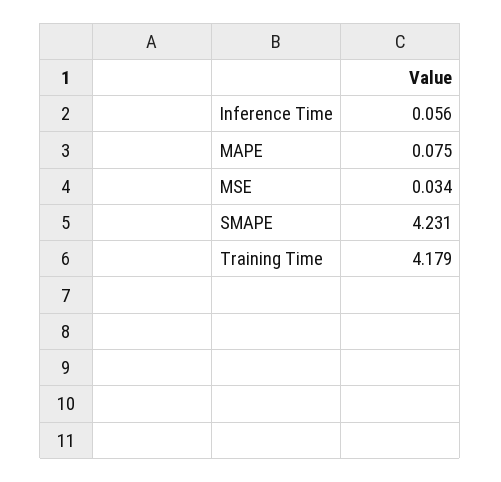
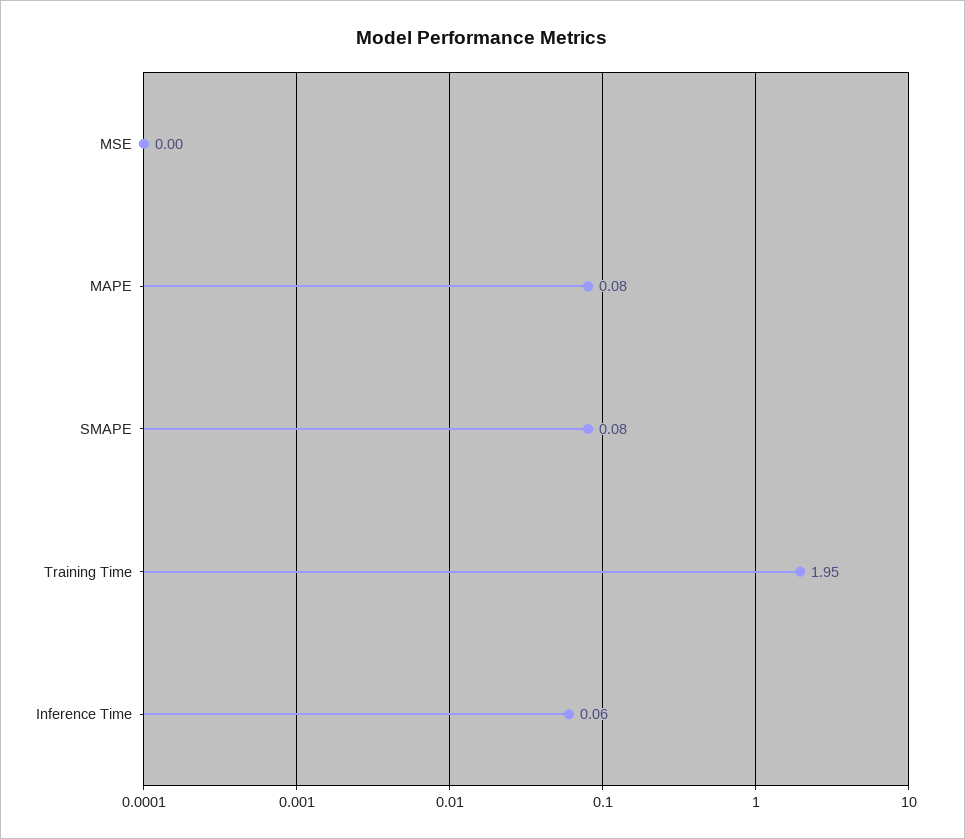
  {
    "Inference Time": 0.056,
    "MAPE": 0.075,
-   "MSE": 0.034,
+   "MSE": 0,
-   "SMAPE": 4.231,
+   "SMAPE": 0.08,
-   "Training Time": 4.179
+   "Training Time": 1.95
  }

